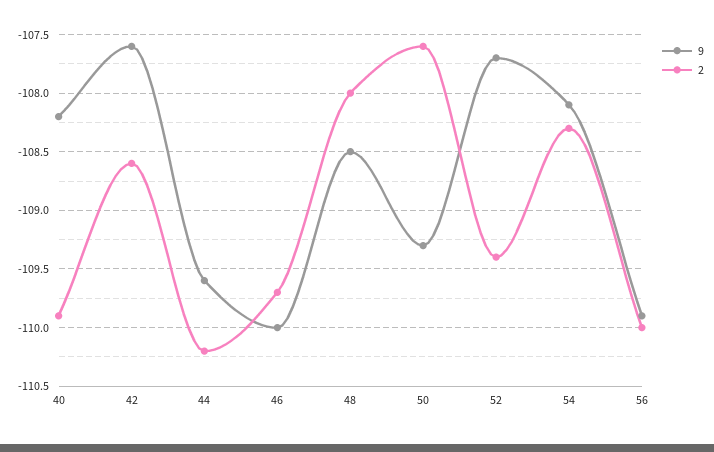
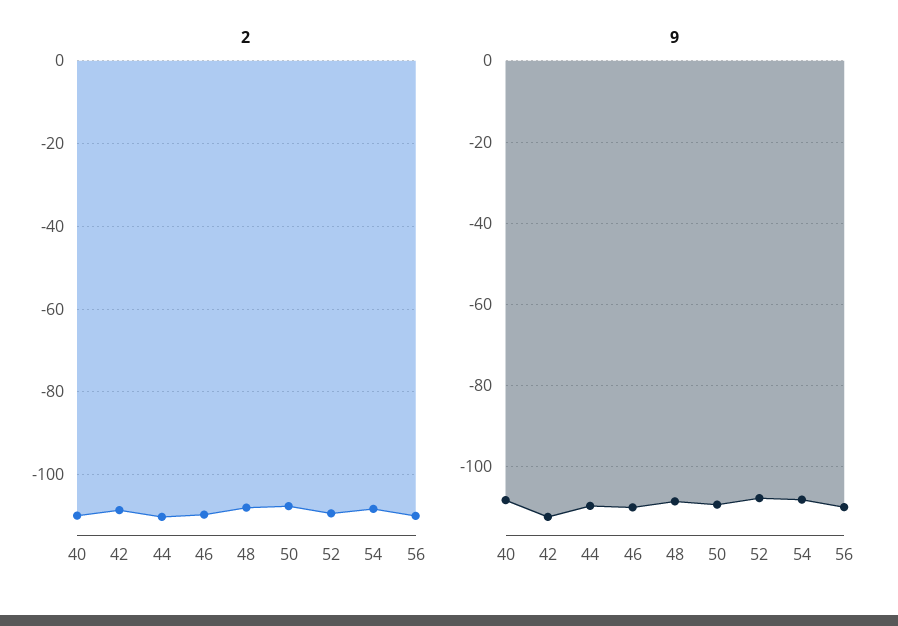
  {
    "9": {
      "40": -108.2,
-     "42": -107.6,
+     "42": -112,
      "44": -109.6,
      "46": -110,
      "48": -108.5,
      "50": -109.3,
      "52": -107.7,
      "54": -108.1,
      "56": -109.9
    },
    "2": {
      "40": -109.9,
      "42": -108.6,
      "44": -110.2,
      "46": -109.7,
      "48": -108,
      "50": -107.6,
      "52": -109.4,
      "54": -108.3,
      "56": -110
    }
  }

